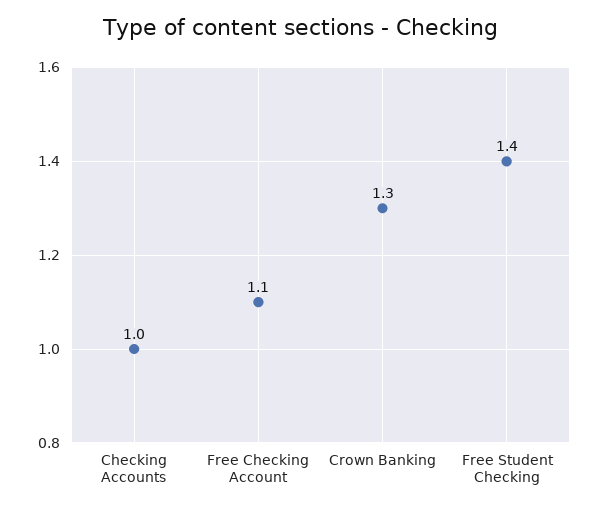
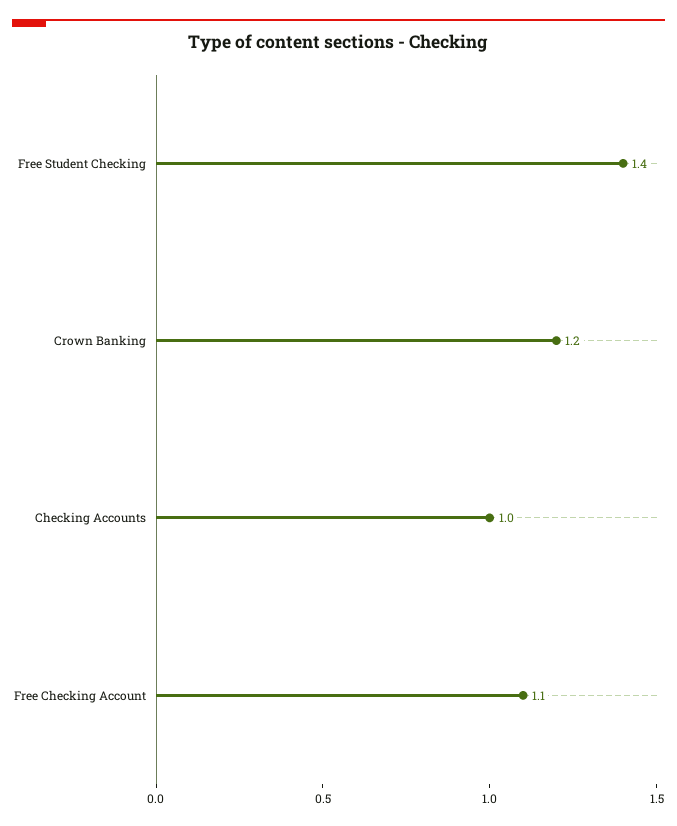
  {
    "Checking Accounts": 1,
    "Free Checking Account": 1.1,
-   "Crown Banking": 1.3,
+   "Crown Banking": 1.2,
    "Free Student Checking": 1.4
  }

